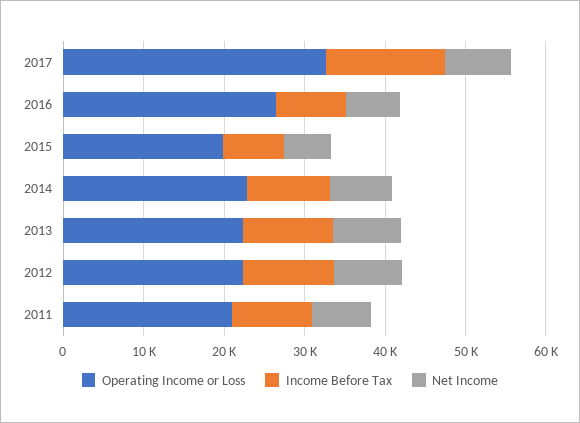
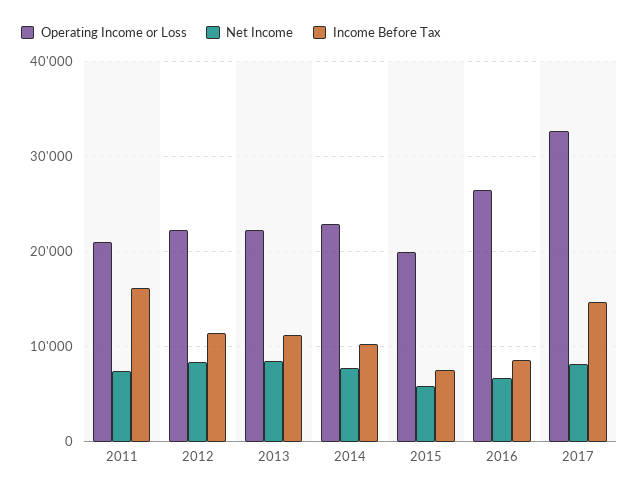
  {
    "Operating Income or Loss": {
      "2017": 33000,
      "2016": 27000,
      "2015": 20000,
      "2014": 23000,
      "2013": 22000,
      "2012": 22000,
      "2011": 21000
    },
    "Income Before Tax": {
      "2017": 15000,
      "2016": 9000,
      "2015": 8000,
      "2014": 10000,
      "2013": 11000,
      "2012": 11000,
-     "2011": 10000
+     "2011": 16000
    },
    "Net Income": {
      "2017": 8000,
      "2016": 7000,
      "2015": 6000,
      "2014": 8000,
      "2013": 9000,
      "2012": 8000,
      "2011": 7000
    }
  }

